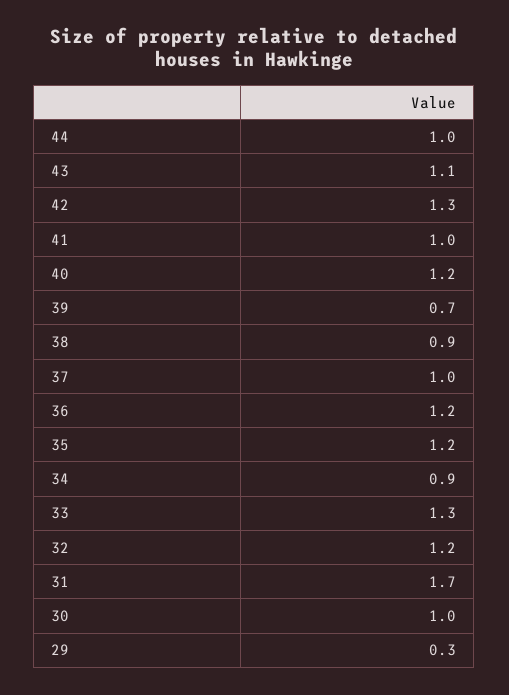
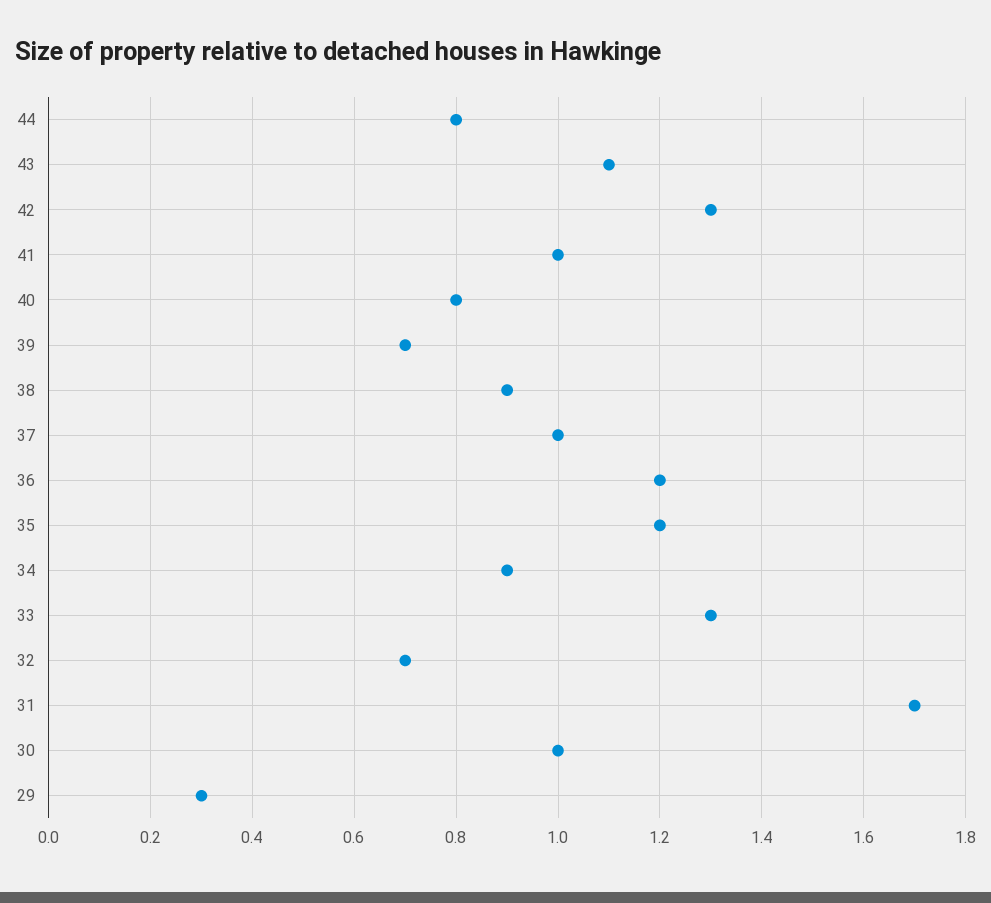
  {
-   "44": 1,
+   "44": 0.8,
    "43": 1.1,
    "42": 1.3,
    "41": 1,
-   "40": 1.2,
+   "40": 0.8,
    "39": 0.7,
    "38": 0.9,
    "37": 1,
    "36": 1.2,
    "35": 1.2,
    "34": 0.9,
    "33": 1.3,
-   "32": 1.2,
+   "32": 0.7,
    "31": 1.7,
    "30": 1,
    "29": 0.3
  }

